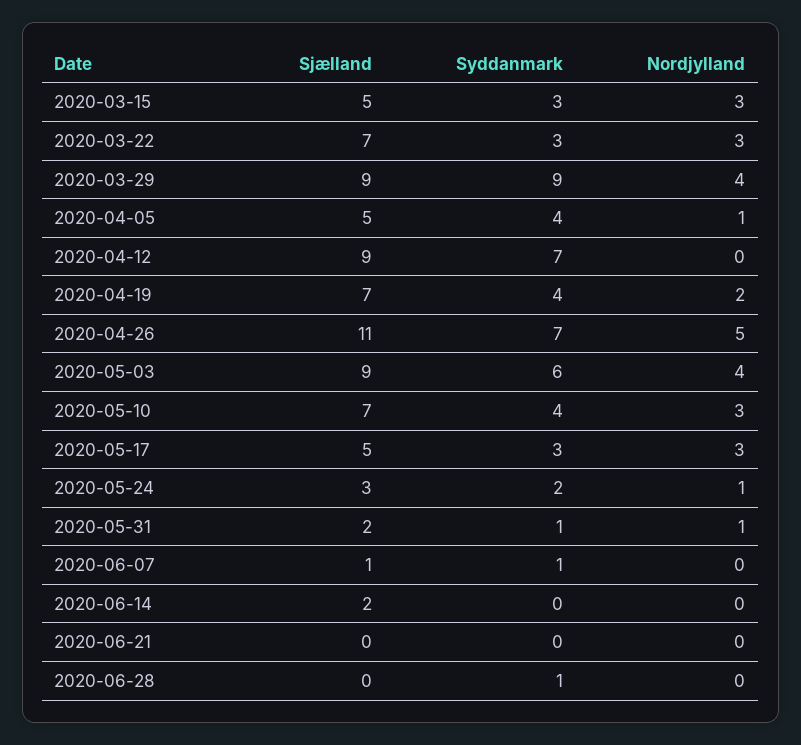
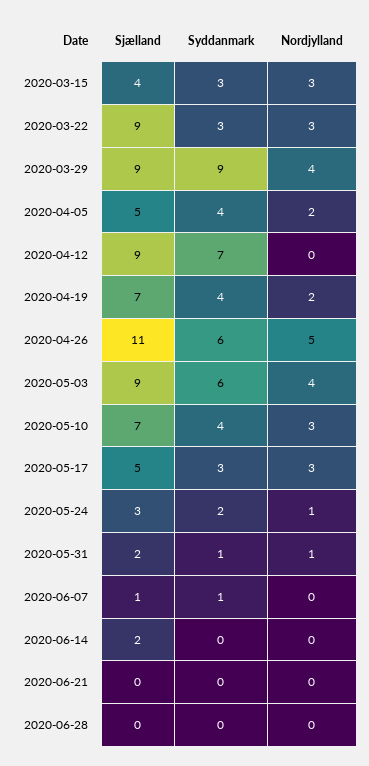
  {
    "Sjælland": {
-     "2020-03-15": 5,
+     "2020-03-15": 4,
-     "2020-03-22": 7,
+     "2020-03-22": 9,
      "2020-03-29": 9,
      "2020-04-05": 5,
      "2020-04-12": 9,
      "2020-04-19": 7,
      "2020-04-26": 11,
      "2020-05-03": 9,
      "2020-05-10": 7,
      "2020-05-17": 5,
      "2020-05-24": 3,
      "2020-05-31": 2,
      "2020-06-07": 1,
      "2020-06-14": 2,
      "2020-06-21": 0,
      "2020-06-28": 0
    },
    "Syddanmark": {
      "2020-03-15": 3,
      "2020-03-22": 3,
      "2020-03-29": 9,
      "2020-04-05": 4,
      "2020-04-12": 7,
      "2020-04-19": 4,
-     "2020-04-26": 7,
+     "2020-04-26": 6,
      "2020-05-03": 6,
      "2020-05-10": 4,
      "2020-05-17": 3,
      "2020-05-24": 2,
      "2020-05-31": 1,
      "2020-06-07": 1,
      "2020-06-14": 0,
      "2020-06-21": 0,
-     "2020-06-28": 1
+     "2020-06-28": 0
    },
    "Nordjylland": {
      "2020-03-15": 3,
      "2020-03-22": 3,
      "2020-03-29": 4,
-     "2020-04-05": 1,
+     "2020-04-05": 2,
      "2020-04-12": 0,
      "2020-04-19": 2,
      "2020-04-26": 5,
      "2020-05-03": 4,
      "2020-05-10": 3,
      "2020-05-17": 3,
      "2020-05-24": 1,
      "2020-05-31": 1,
      "2020-06-07": 0,
      "2020-06-14": 0,
      "2020-06-21": 0,
      "2020-06-28": 0
    }
  }

